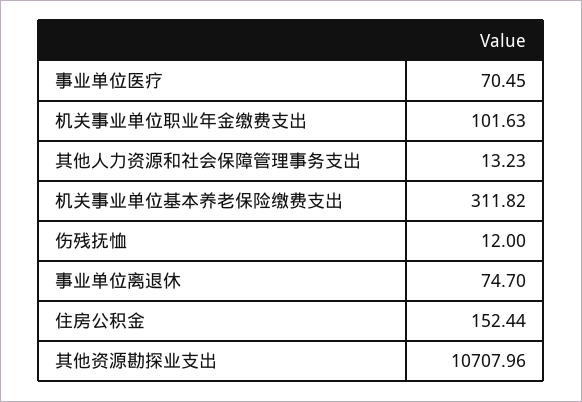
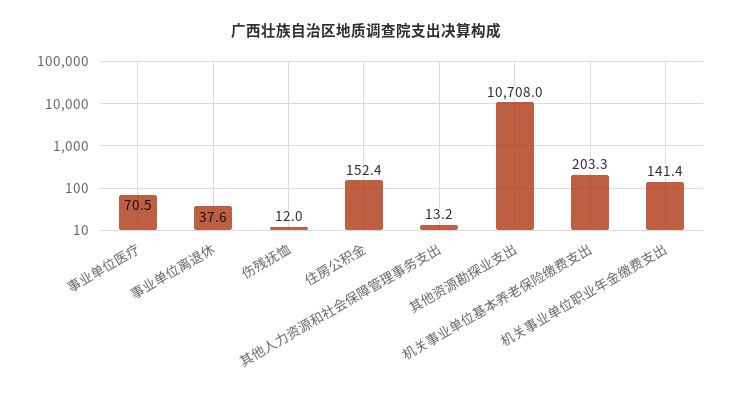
  {
    "事业单位医疗": 70.45,
-   "机关事业单位职业年金缴费支出": 101.63,
+   "机关事业单位职业年金缴费支出": 141.4,
    "其他人力资源和社会保障管理事务支出": 13.23,
-   "机关事业单位基本养老保险缴费支出": 311.82,
+   "机关事业单位基本养老保险缴费支出": 203.3,
    "伤残抚恤": 12,
-   "事业单位离退休": 74.7,
+   "事业单位离退休": 37.6,
    "住房公积金": 152.44,
    "其他资源勘探业支出": 10707.96
  }

